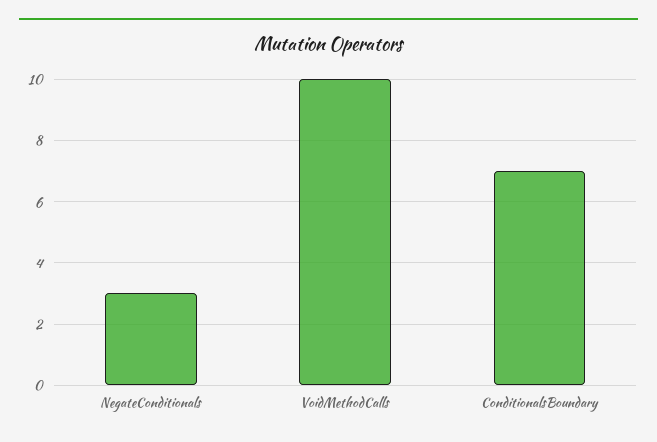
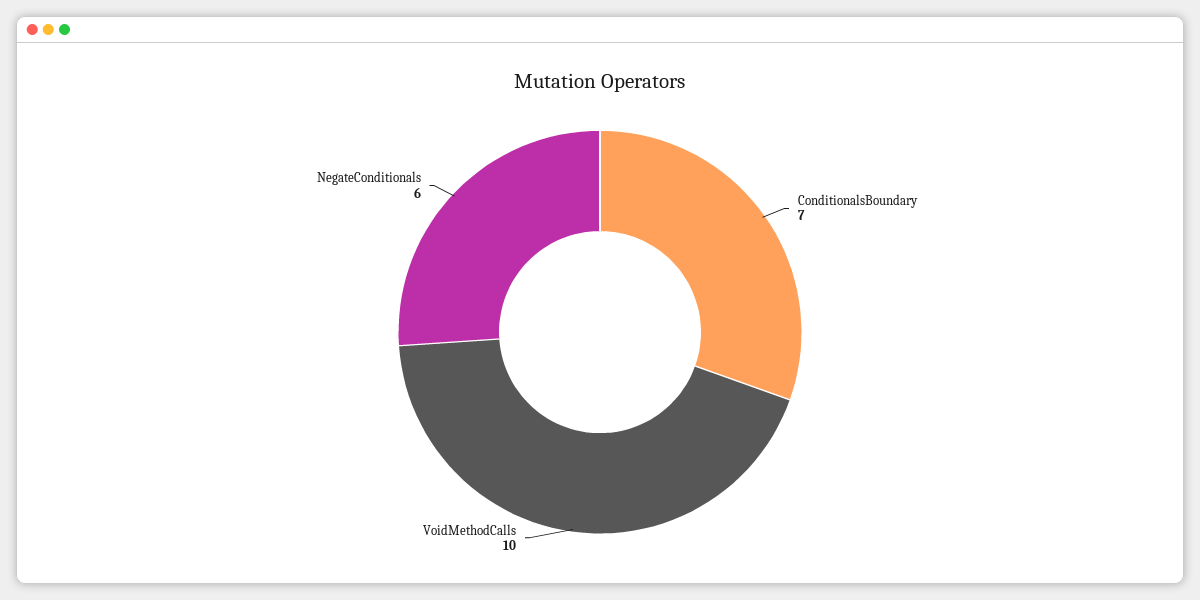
  {
-   "NegateConditionals": 3,
+   "NegateConditionals": 6,
    "VoidMethodCalls": 10,
    "ConditionalsBoundary": 7
  }

